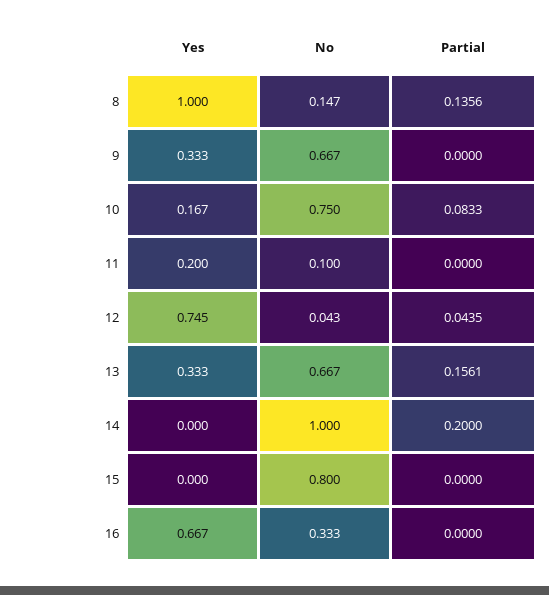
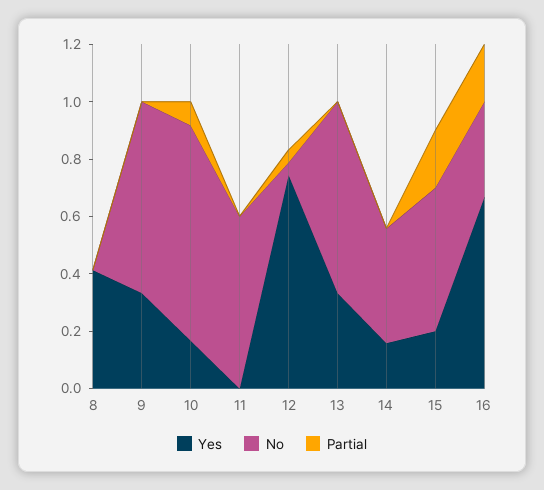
  {
    "Yes": {
-     "8": 1,
+     "8": 0.4,
      "9": 0.333,
      "10": 0.167,
-     "11": 0.2,
+     "11": 0,
      "12": 0.745,
      "13": 0.333,
-     "14": 0,
+     "14": 0.15,
-     "15": 0,
+     "15": 0.2,
      "16": 0.667
    },
    "No": {
-     "8": 0.147,
+     "8": 0,
      "9": 0.667,
      "10": 0.75,
-     "11": 0.1,
+     "11": 0.6,
      "12": 0.043,
      "13": 0.667,
-     "14": 1,
+     "14": 0.4,
-     "15": 0.8,
+     "15": 0.5,
      "16": 0.333
    },
    "Partial": {
-     "8": 0.1356,
+     "8": 0,
      "9": 0,
      "10": 0.0833,
      "11": 0,
      "12": 0.0435,
-     "13": 0.1561,
+     "13": 0,
-     "14": 0.2,
+     "14": 0,
-     "15": 0,
+     "15": 0.2,
-     "16": 0
+     "16": 0.2
    }
  }

